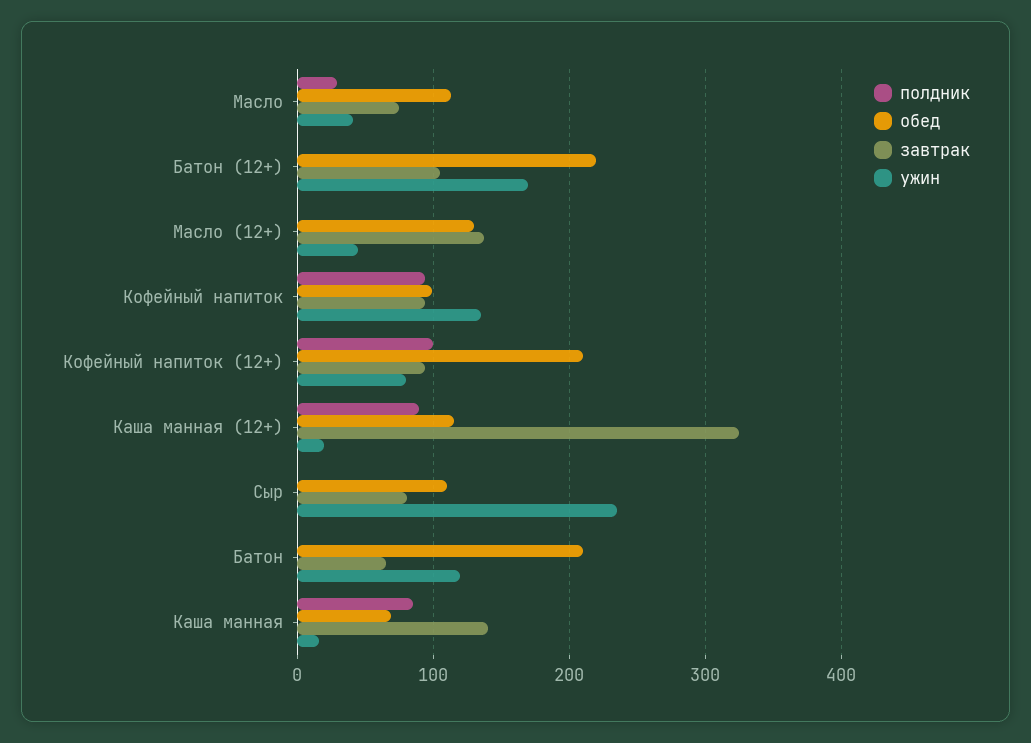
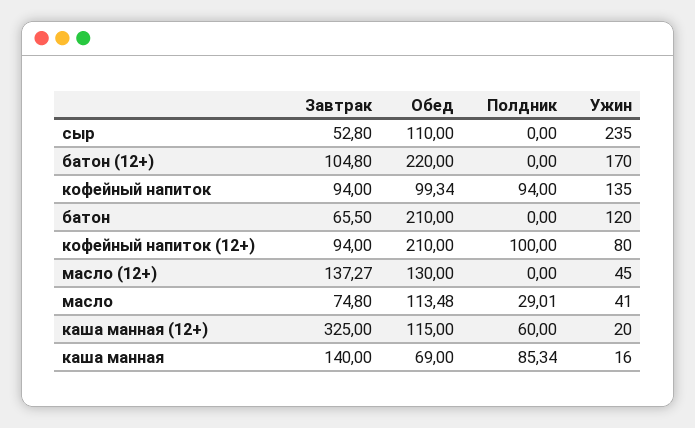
  {
    "полдник": {
      "Масло": 29.01,
      "Батон (12+)": 0,
      "Масло (12+)": 0,
      "Кофейный напиток": 94,
      "Кофейный напиток (12+)": 100,
-     "Каша манная (12+)": 90,
+     "Каша манная (12+)": 60,
      "Сыр": 0,
      "Батон": 0,
      "Каша манная": 85.34
    },
    "обед": {
      "Масло": 113.48,
      "Батон (12+)": 220,
      "Масло (12+)": 130,
      "Кофейный напиток": 99.34,
      "Кофейный напиток (12+)": 210,
      "Каша манная (12+)": 115,
      "Сыр": 110,
      "Батон": 210,
      "Каша манная": 69
    },
    "завтрак": {
      "Масло": 74.8,
      "Батон (12+)": 104.8,
      "Масло (12+)": 137.27,
      "Кофейный напиток": 94,
      "Кофейный напиток (12+)": 94,
      "Каша манная (12+)": 325,
-     "Сыр": 80,
+     "Сыр": 52.8,
      "Батон": 65.5,
      "Каша манная": 140
    },
    "ужин": {
      "Масло": 41,
      "Батон (12+)": 170,
      "Масло (12+)": 45,
      "Кофейный напиток": 135,
      "Кофейный напиток (12+)": 80,
      "Каша манная (12+)": 20,
      "Сыр": 235,
      "Батон": 120,
      "Каша манная": 16
    }
  }

